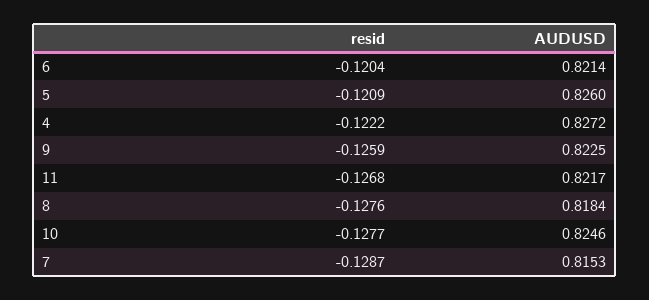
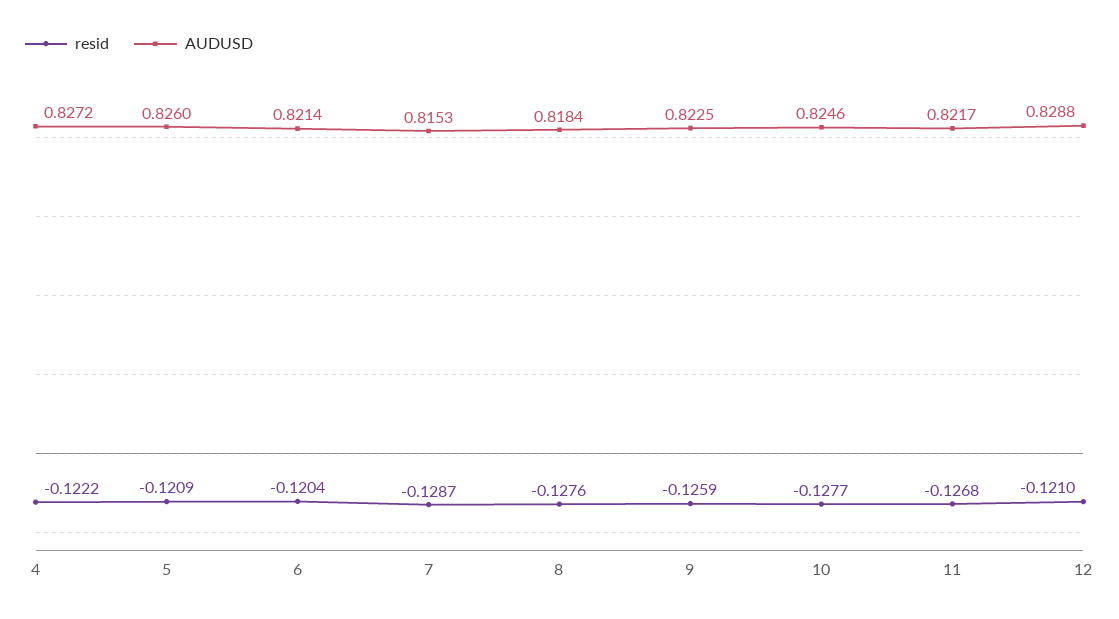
  {
    "resid": {
      "6": -0.1204,
      "5": -0.1209,
      "4": -0.1222,
      "9": -0.1259,
      "11": -0.1268,
      "8": -0.1276,
      "10": -0.1277,
-     "7": -0.1287
+     "7": -0.1287,
+     "12": -0.121
    },
    "AUDUSD": {
      "6": 0.8214,
      "5": 0.826,
      "4": 0.8272,
      "9": 0.8225,
      "11": 0.8217,
      "8": 0.8184,
      "10": 0.8246,
-     "7": 0.8153
+     "7": 0.8153,
+     "12": 0.8288
    }
  }

